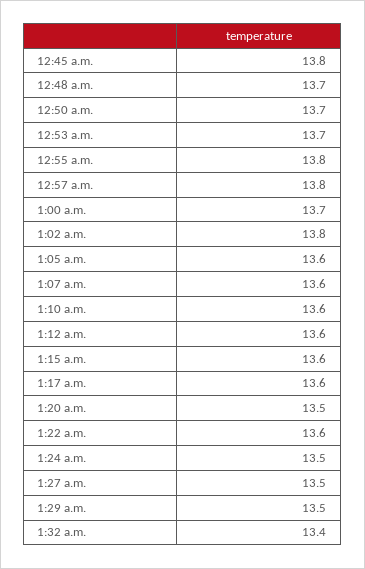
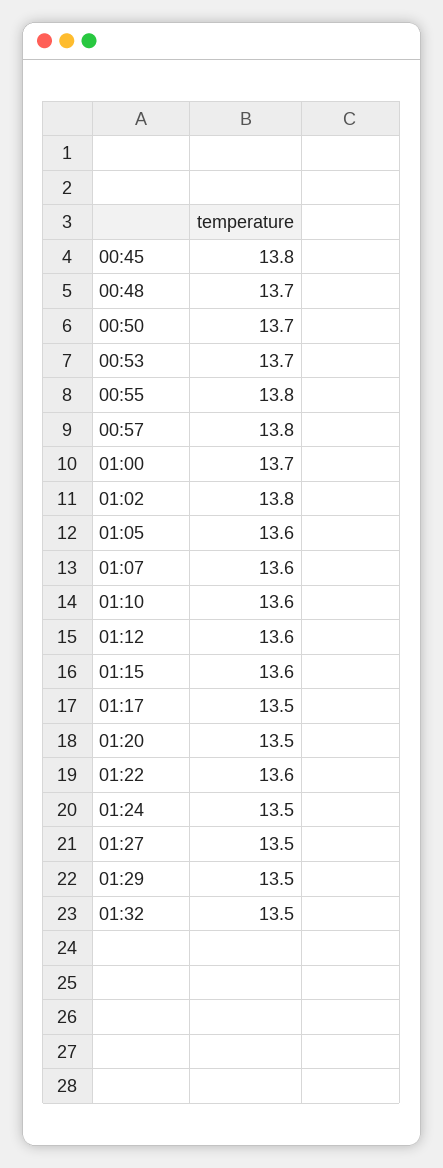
  {
    "12:45 a.m.": 13.8,
    "12:48 a.m.": 13.7,
    "12:50 a.m.": 13.7,
    "12:53 a.m.": 13.7,
    "12:55 a.m.": 13.8,
    "12:57 a.m.": 13.8,
    "1:00 a.m.": 13.7,
    "1:02 a.m.": 13.8,
    "1:05 a.m.": 13.6,
    "1:07 a.m.": 13.6,
    "1:10 a.m.": 13.6,
    "1:12 a.m.": 13.6,
    "1:15 a.m.": 13.6,
-   "1:17 a.m.": 13.6,
+   "1:17 a.m.": 13.5,
    "1:20 a.m.": 13.5,
    "1:22 a.m.": 13.6,
    "1:24 a.m.": 13.5,
    "1:27 a.m.": 13.5,
    "1:29 a.m.": 13.5,
-   "1:32 a.m.": 13.4
+   "1:32 a.m.": 13.5
  }

